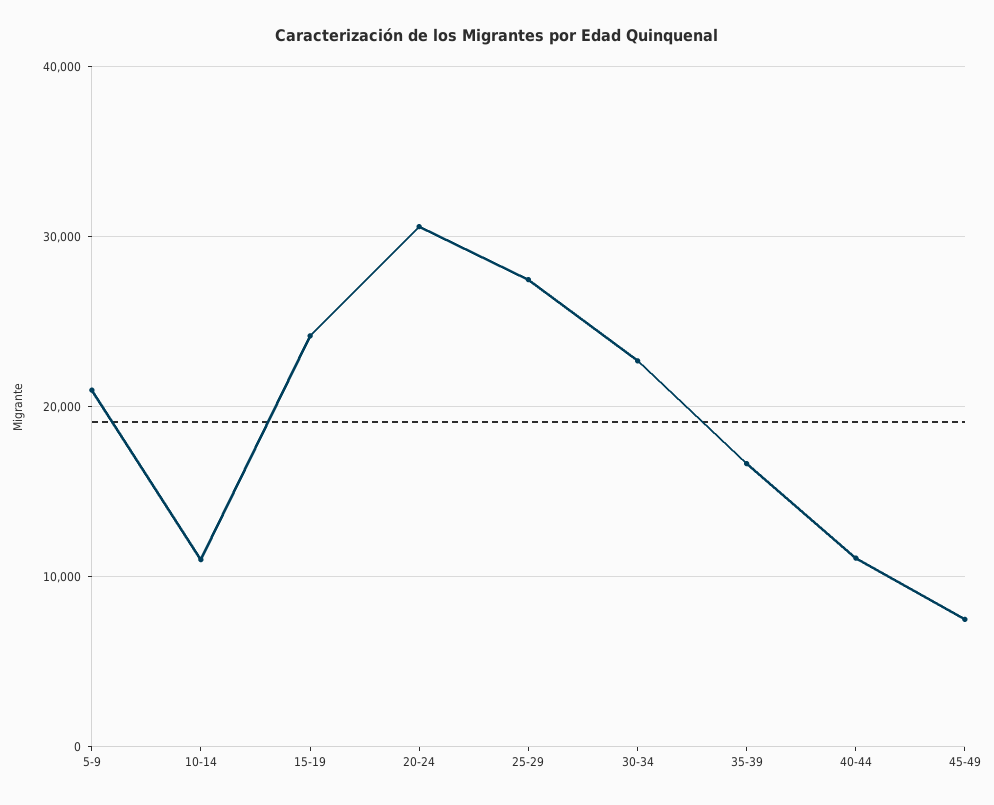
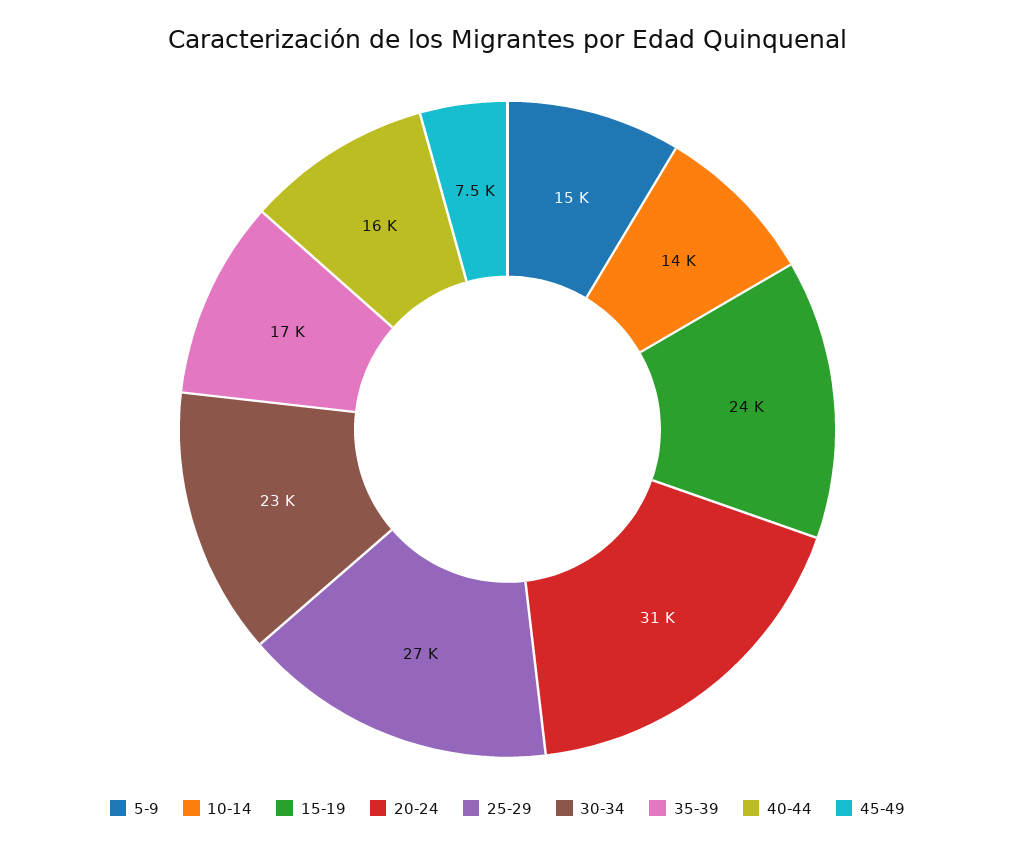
  {
-   "5-9": 21000,
+   "5-9": 15000,
-   "10-14": 11000,
+   "10-14": 14000,
    "15-19": 24000,
    "20-24": 31000,
    "25-29": 27000,
    "30-34": 23000,
    "35-39": 17000,
-   "40-44": 11000,
+   "40-44": 16000,
    "45-49": 7500
  }

